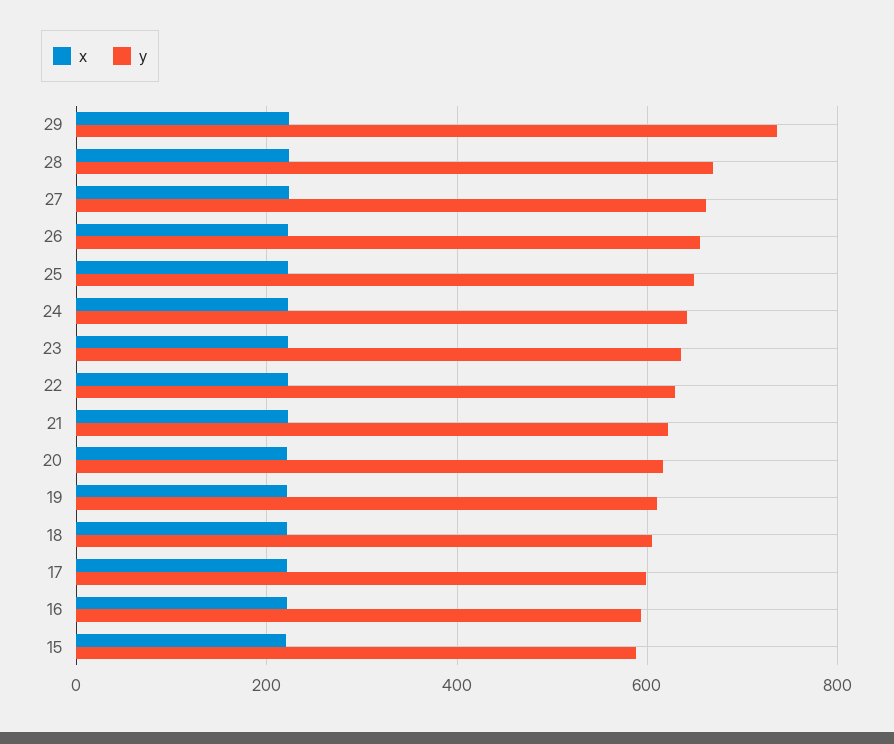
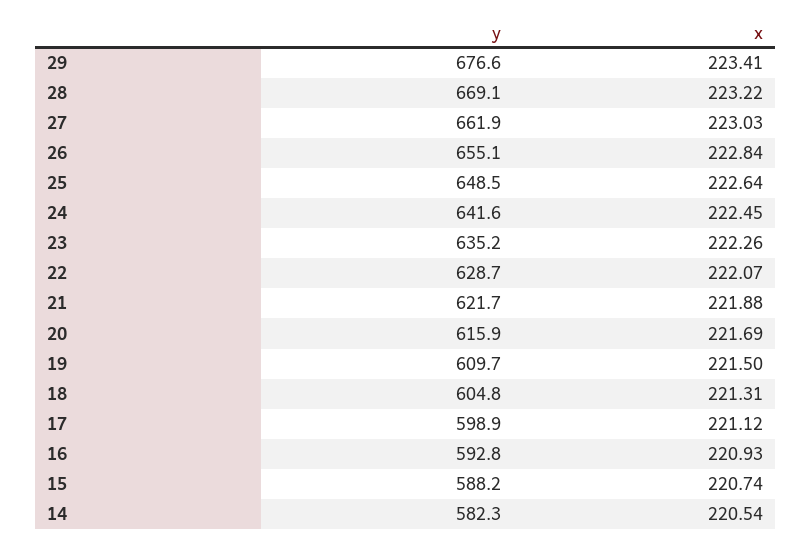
  {
    "x": {
      "29": 223.41,
      "28": 223.22,
      "27": 223.03,
      "26": 222.84,
      "25": 222.64,
      "24": 222.45,
      "23": 222.26,
      "22": 222.07,
      "21": 221.88,
      "20": 221.69,
      "19": 221.5,
      "18": 221.31,
      "17": 221.12,
      "16": 220.93,
-     "15": 220.74
+     "15": 220.74,
+     "14": 220.54
    },
    "y": {
-     "29": 740,
+     "29": 676.6,
      "28": 669.1,
      "27": 661.9,
      "26": 655.1,
      "25": 648.5,
      "24": 641.6,
      "23": 635.2,
      "22": 628.7,
      "21": 621.7,
      "20": 615.9,
      "19": 609.7,
      "18": 604.8,
      "17": 598.9,
      "16": 592.8,
-     "15": 588.2
+     "15": 588.2,
+     "14": 582.3
    }
  }

